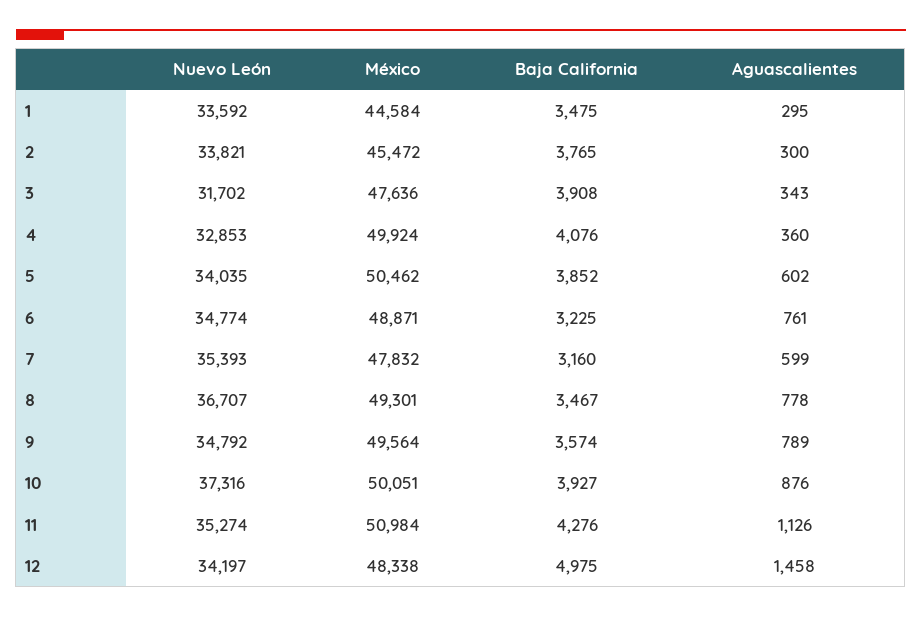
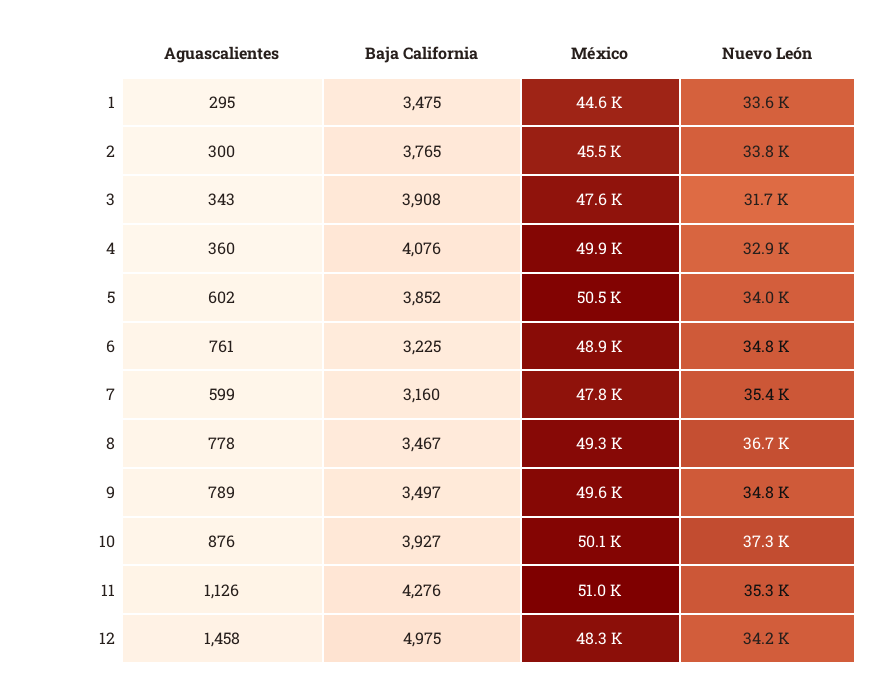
  {
    "Nuevo León": {
      "1": 33592,
      "2": 33821,
      "3": 31702,
      "4": 32853,
      "5": 34035,
      "6": 34774,
      "7": 35393,
      "8": 36707,
      "9": 34792,
      "10": 37316,
      "11": 35274,
      "12": 34197
    },
    "México": {
      "1": 44584,
      "2": 45472,
      "3": 47636,
      "4": 49924,
      "5": 50462,
      "6": 48871,
      "7": 47832,
      "8": 49301,
      "9": 49564,
      "10": 50051,
      "11": 50984,
      "12": 48338
    },
    "Baja California": {
      "1": 3475,
      "2": 3765,
      "3": 3908,
      "4": 4076,
      "5": 3852,
      "6": 3225,
      "7": 3160,
      "8": 3467,
-     "9": 3574,
+     "9": 3497,
      "10": 3927,
      "11": 4276,
      "12": 4975
    },
    "Aguascalientes": {
      "1": 295,
      "2": 300,
      "3": 343,
      "4": 360,
      "5": 602,
      "6": 761,
      "7": 599,
      "8": 778,
      "9": 789,
      "10": 876,
      "11": 1126,
      "12": 1458
    }
  }

